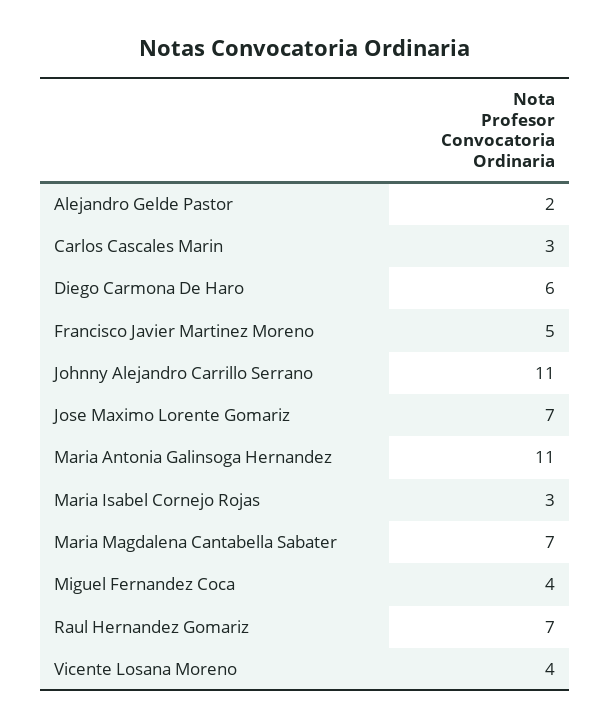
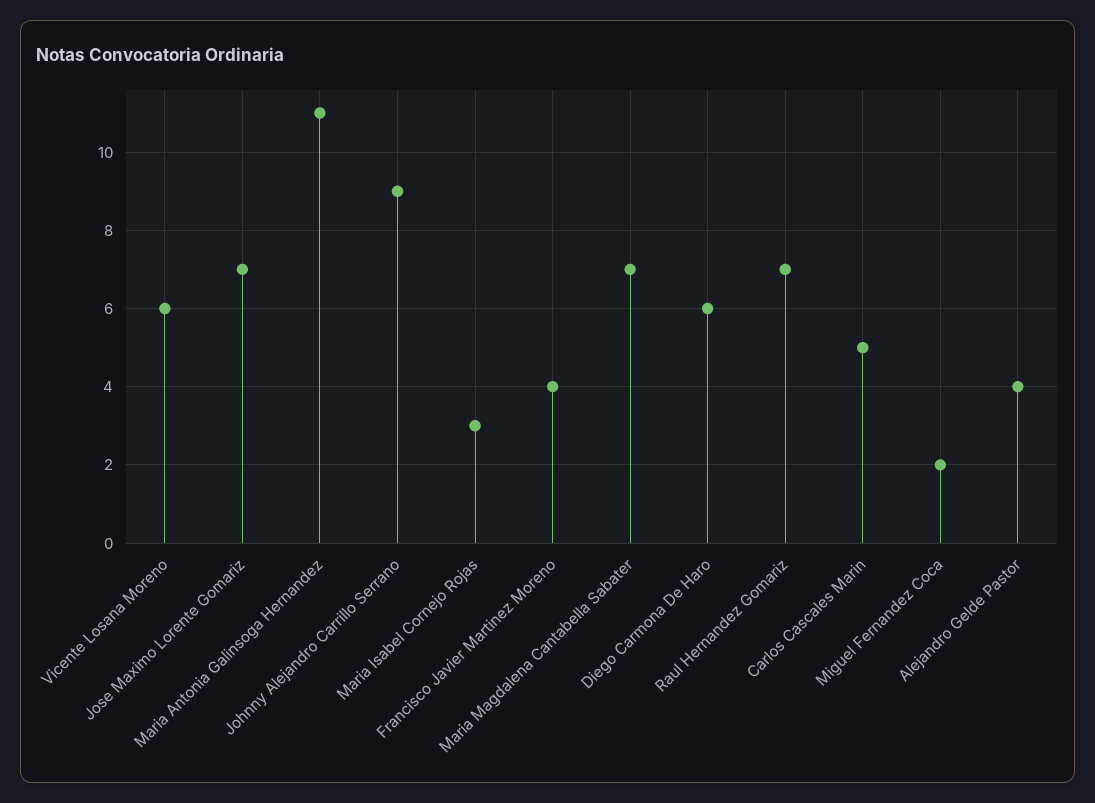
  {
-   "Alejandro Gelde Pastor": 2,
+   "Alejandro Gelde Pastor": 4,
-   "Carlos Cascales Marin": 3,
+   "Carlos Cascales Marin": 5,
    "Diego Carmona De Haro": 6,
-   "Francisco Javier Martinez Moreno": 5,
+   "Francisco Javier Martinez Moreno": 4,
-   "Johnny Alejandro Carrillo Serrano": 11,
+   "Johnny Alejandro Carrillo Serrano": 9,
    "Jose Maximo Lorente Gomariz": 7,
    "Maria Antonia Galinsoga Hernandez": 11,
    "Maria Isabel Cornejo Rojas": 3,
    "Maria Magdalena Cantabella Sabater": 7,
-   "Miguel Fernandez Coca": 4,
+   "Miguel Fernandez Coca": 2,
    "Raul Hernandez Gomariz": 7,
-   "Vicente Losana Moreno": 4
+   "Vicente Losana Moreno": 6
  }

